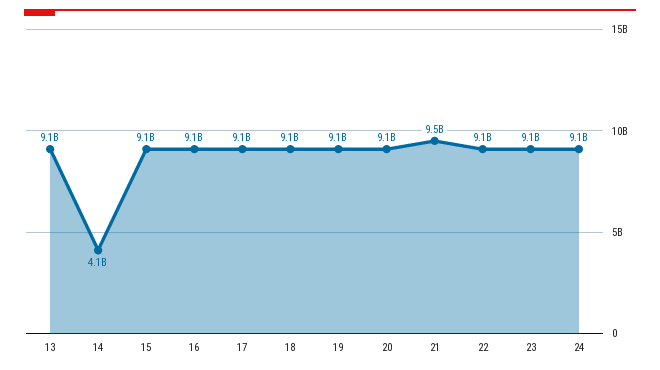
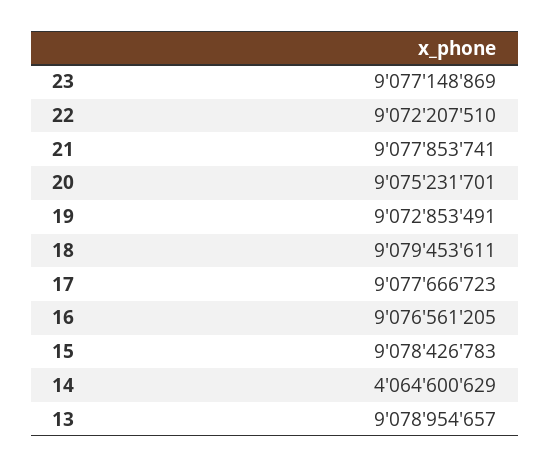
  {
    "13": 9078954657,
    "14": 4064600629,
    "15": 9078426783,
    "16": 9076561205,
    "17": 9077666723,
    "18": 9079453611,
    "19": 9072853491,
    "20": 9075231701,
-   "21": 9500000000,
+   "21": 9077853741,
    "22": 9072207510,
-   "23": 9077148869,
+   "23": 9077148869
-   "24": 9100000000
  }

